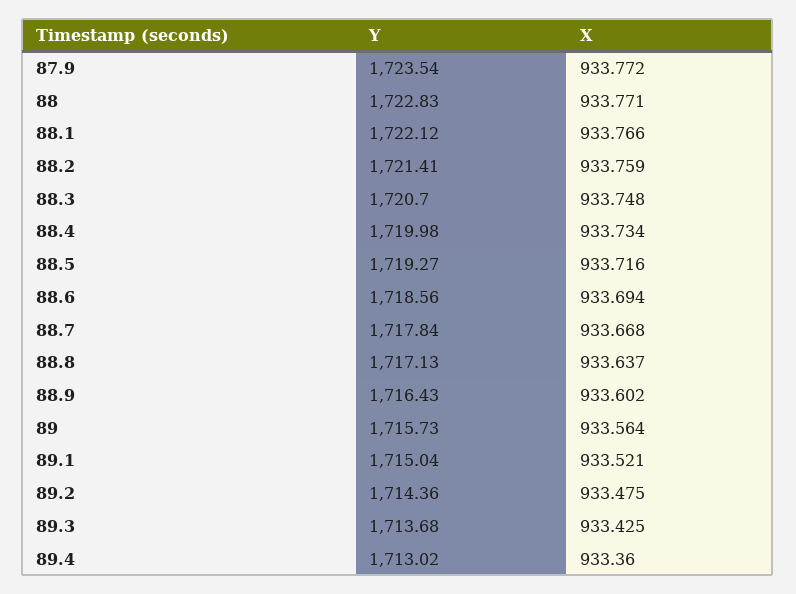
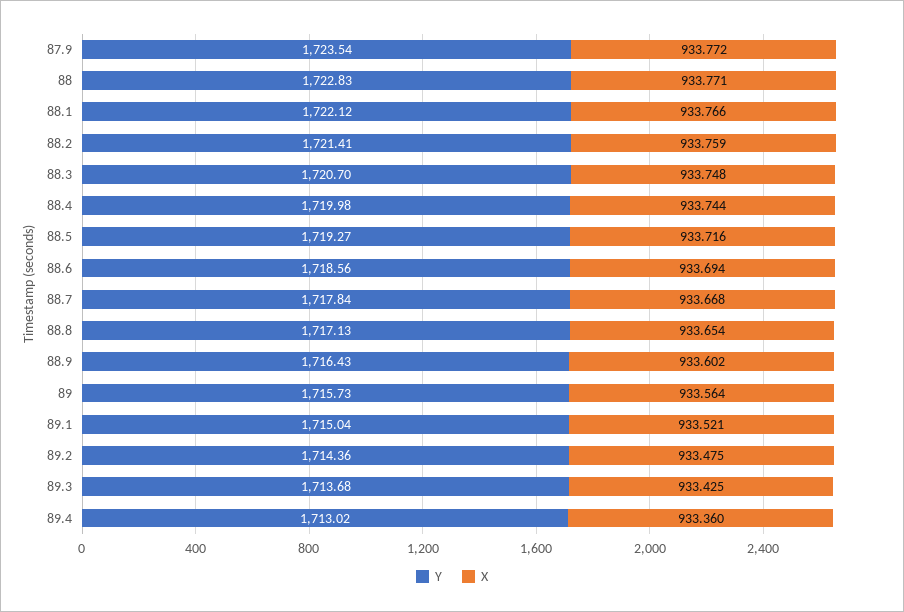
  {
    "Y": {
      "87.9": 1723.54,
      "88": 1722.83,
      "88.1": 1722.12,
      "88.2": 1721.41,
      "88.3": 1720.7,
      "88.4": 1719.98,
      "88.5": 1719.27,
      "88.6": 1718.56,
      "88.7": 1717.84,
      "88.8": 1717.13,
      "88.9": 1716.43,
      "89": 1715.73,
      "89.1": 1715.04,
      "89.2": 1714.36,
      "89.3": 1713.68,
      "89.4": 1713.02
    },
    "X": {
      "87.9": 933.772,
      "88": 933.771,
      "88.1": 933.766,
      "88.2": 933.759,
      "88.3": 933.748,
-     "88.4": 933.734,
+     "88.4": 933.744,
      "88.5": 933.716,
      "88.6": 933.694,
      "88.7": 933.668,
-     "88.8": 933.637,
+     "88.8": 933.654,
      "88.9": 933.602,
      "89": 933.564,
      "89.1": 933.521,
      "89.2": 933.475,
      "89.3": 933.425,
      "89.4": 933.36
    }
  }

